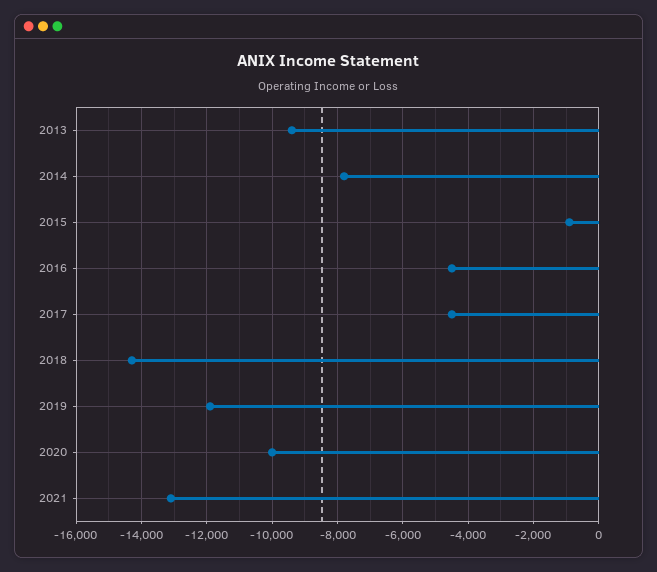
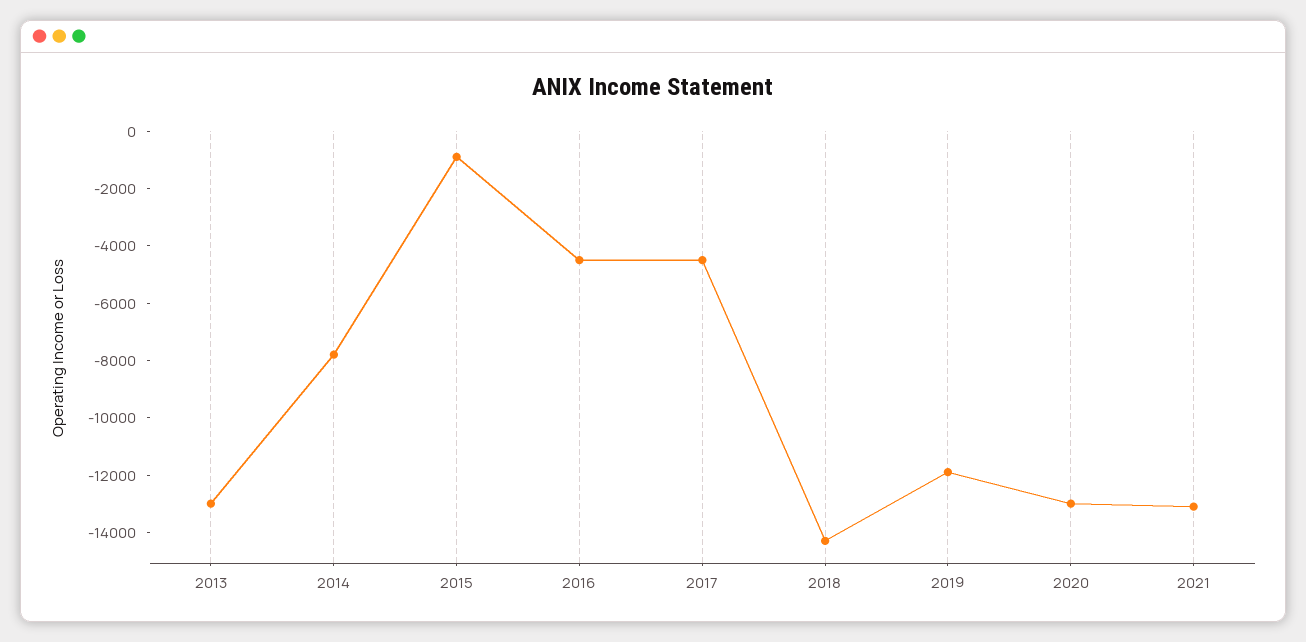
  {
-   "2013": -9400,
+   "2013": -13000,
    "2014": -7800,
    "2015": -1000,
    "2016": -4600,
    "2017": -4600,
    "2018": -14400,
    "2019": -12000,
-   "2020": -10000,
+   "2020": -13000,
    "2021": -13200
  }

